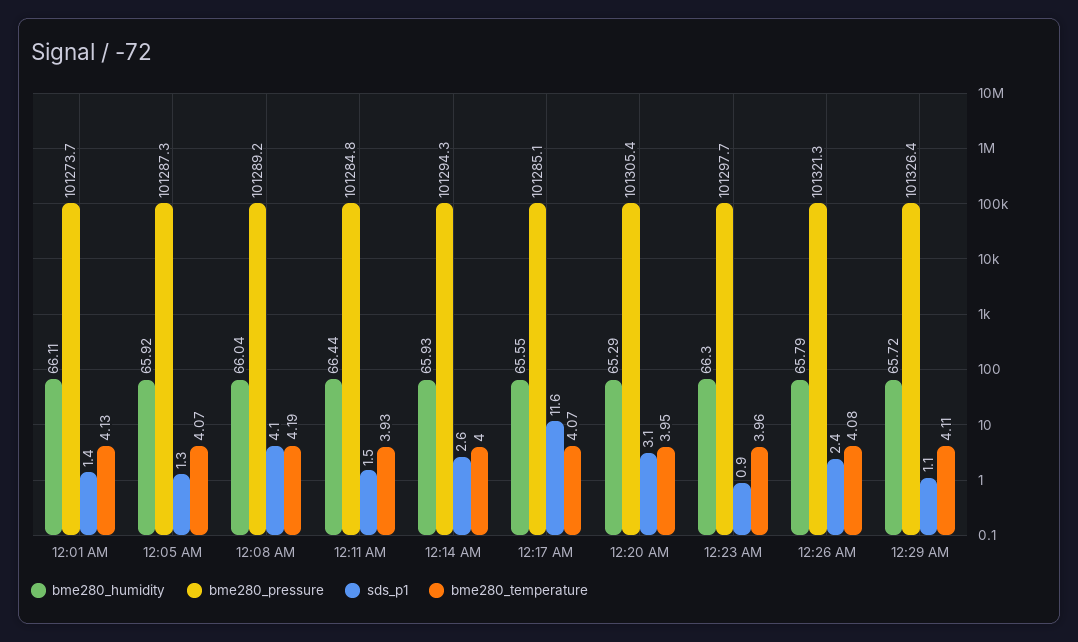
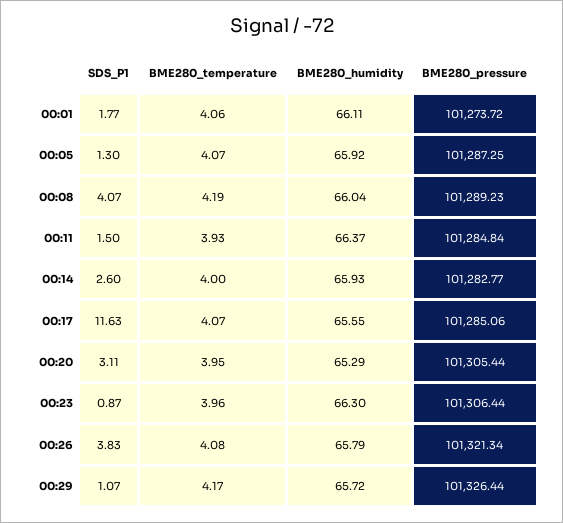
  {
    "bme280_humidity": {
      "12:01 AM": 66.11,
      "12:05 AM": 65.92,
      "12:08 AM": 66.04,
-     "12:11 AM": 66.44,
+     "12:11 AM": 66.37,
      "12:14 AM": 65.93,
      "12:17 AM": 65.55,
      "12:20 AM": 65.29,
      "12:23 AM": 66.3,
      "12:26 AM": 65.79,
      "12:29 AM": 65.72
    },
    "bme280_pressure": {
      "12:01 AM": 101273.72,
      "12:05 AM": 101287.25,
      "12:08 AM": 101289.23,
      "12:11 AM": 101284.84,
-     "12:14 AM": 101294.3,
+     "12:14 AM": 101282.77,
      "12:17 AM": 101285.06,
      "12:20 AM": 101305.44,
-     "12:23 AM": 101297.7,
+     "12:23 AM": 101306.44,
      "12:26 AM": 101321.34,
      "12:29 AM": 101326.44
    },
    "sds_p1": {
-     "12:01 AM": 1.4,
+     "12:01 AM": 1.77,
      "12:05 AM": 1.3,
      "12:08 AM": 4.07,
      "12:11 AM": 1.5,
      "12:14 AM": 2.6,
      "12:17 AM": 11.63,
      "12:20 AM": 3.11,
      "12:23 AM": 0.87,
-     "12:26 AM": 2.4,
+     "12:26 AM": 3.83,
      "12:29 AM": 1.07
    },
    "bme280_temperature": {
-     "12:01 AM": 4.13,
+     "12:01 AM": 4.06,
      "12:05 AM": 4.07,
      "12:08 AM": 4.19,
      "12:11 AM": 3.93,
      "12:14 AM": 4,
      "12:17 AM": 4.07,
      "12:20 AM": 3.95,
      "12:23 AM": 3.96,
      "12:26 AM": 4.08,
-     "12:29 AM": 4.11
+     "12:29 AM": 4.17
    }
  }

